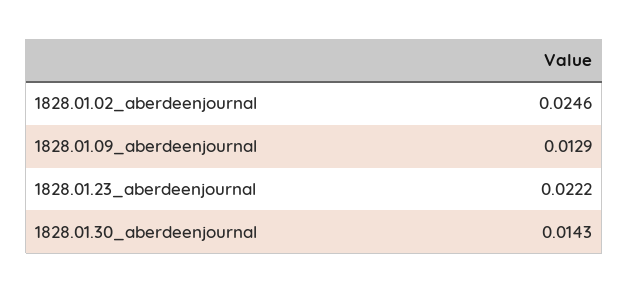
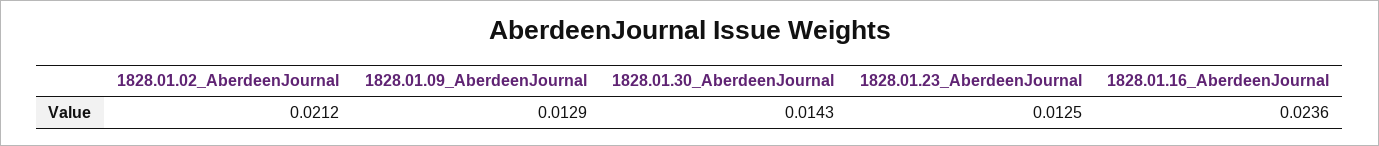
  {
-   "1828.01.02_aberdeenjournal": 0.0246,
+   "1828.01.02_aberdeenjournal": 0.0212,
    "1828.01.09_aberdeenjournal": 0.0129,
-   "1828.01.23_aberdeenjournal": 0.0222,
+   "1828.01.23_aberdeenjournal": 0.0125,
-   "1828.01.30_aberdeenjournal": 0.0143
+   "1828.01.30_aberdeenjournal": 0.0143,
+   "1828.01.16_AberdeenJournal": 0.0236
  }

